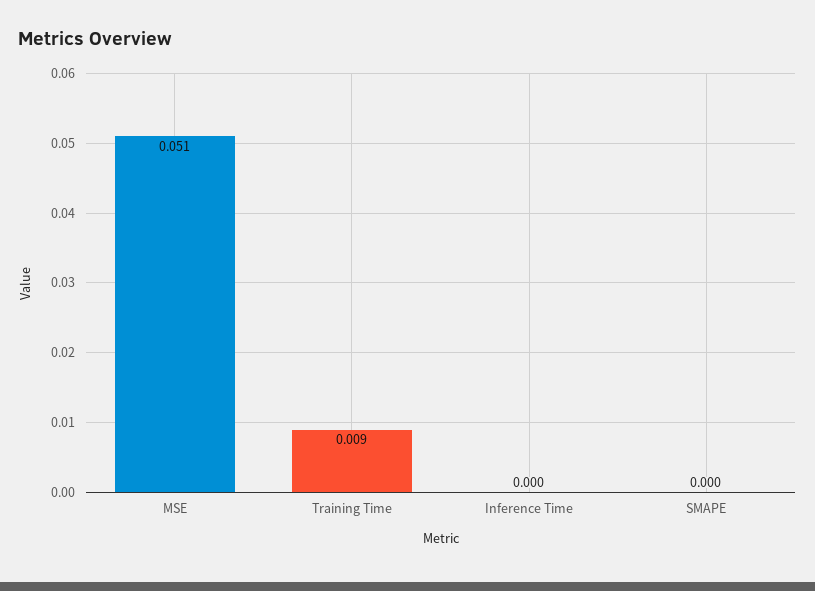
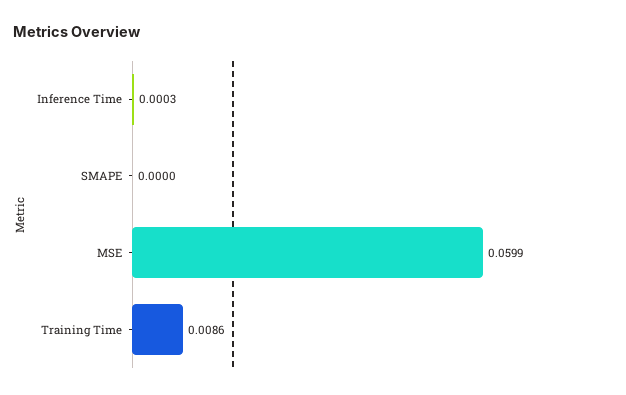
  {
-   "MSE": 0.051,
+   "MSE": 0.0599,
    "Training Time": 0.0086,
    "Inference Time": 0.0003,
    "SMAPE": 0
  }

